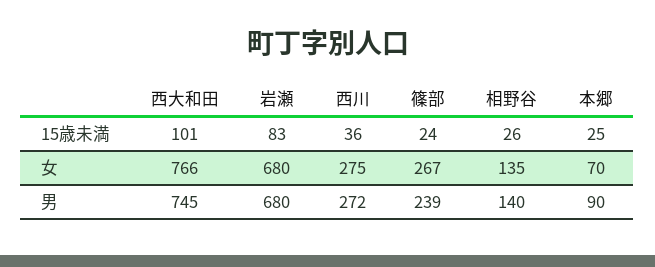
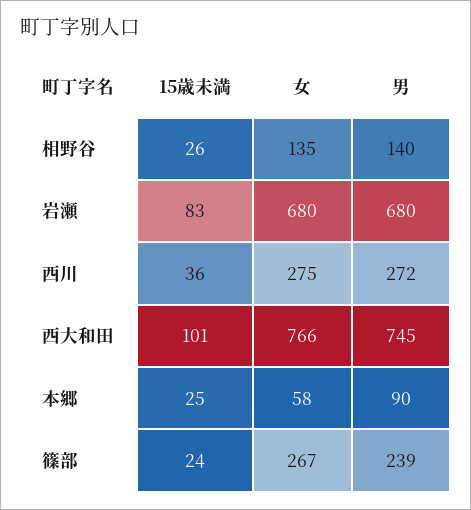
  {
    "西大和田": {
      "15歳未満": 101,
      "女": 766,
      "男": 745
    },
    "岩瀬": {
      "15歳未満": 83,
      "女": 680,
      "男": 680
    },
    "西川": {
      "15歳未満": 36,
      "女": 275,
      "男": 272
    },
    "篠部": {
      "15歳未満": 24,
      "女": 267,
      "男": 239
    },
    "相野谷": {
      "15歳未満": 26,
      "女": 135,
      "男": 140
    },
    "本郷": {
      "15歳未満": 25,
-     "女": 70,
+     "女": 58,
      "男": 90
    }
  }

